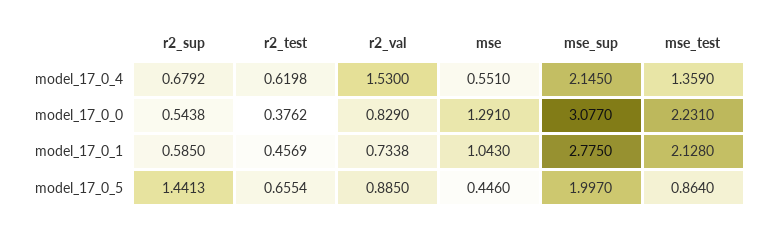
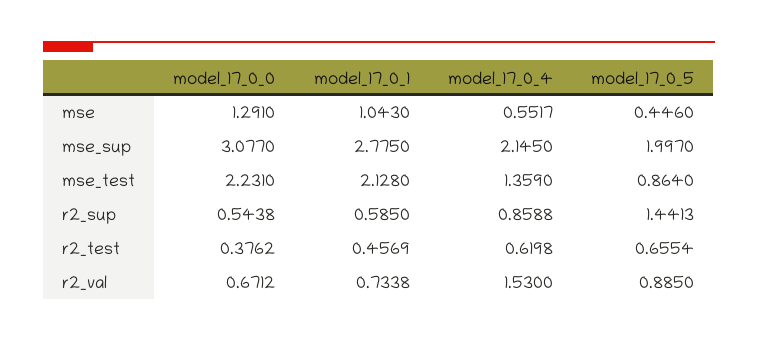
  {
    "r2_sup": {
-     "model_17_0_4": 0.6792,
+     "model_17_0_4": 0.8588,
      "model_17_0_0": 0.5438,
      "model_17_0_1": 0.585,
      "model_17_0_5": 1.4413
    },
    "r2_test": {
      "model_17_0_4": 0.6198,
      "model_17_0_0": 0.3762,
      "model_17_0_1": 0.4569,
      "model_17_0_5": 0.6554
    },
    "r2_val": {
      "model_17_0_4": 1.53,
-     "model_17_0_0": 0.829,
+     "model_17_0_0": 0.6712,
      "model_17_0_1": 0.7338,
      "model_17_0_5": 0.885
    },
    "mse": {
-     "model_17_0_4": 0.551,
+     "model_17_0_4": 0.5517,
      "model_17_0_0": 1.291,
      "model_17_0_1": 1.043,
      "model_17_0_5": 0.446
    },
    "mse_sup": {
      "model_17_0_4": 2.145,
      "model_17_0_0": 3.077,
      "model_17_0_1": 2.775,
      "model_17_0_5": 1.997
    },
    "mse_test": {
      "model_17_0_4": 1.359,
      "model_17_0_0": 2.231,
      "model_17_0_1": 2.128,
      "model_17_0_5": 0.864
    }
  }

